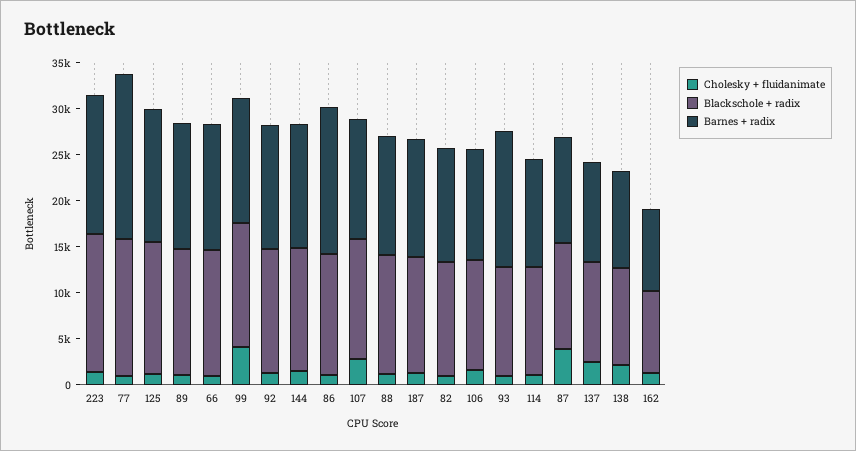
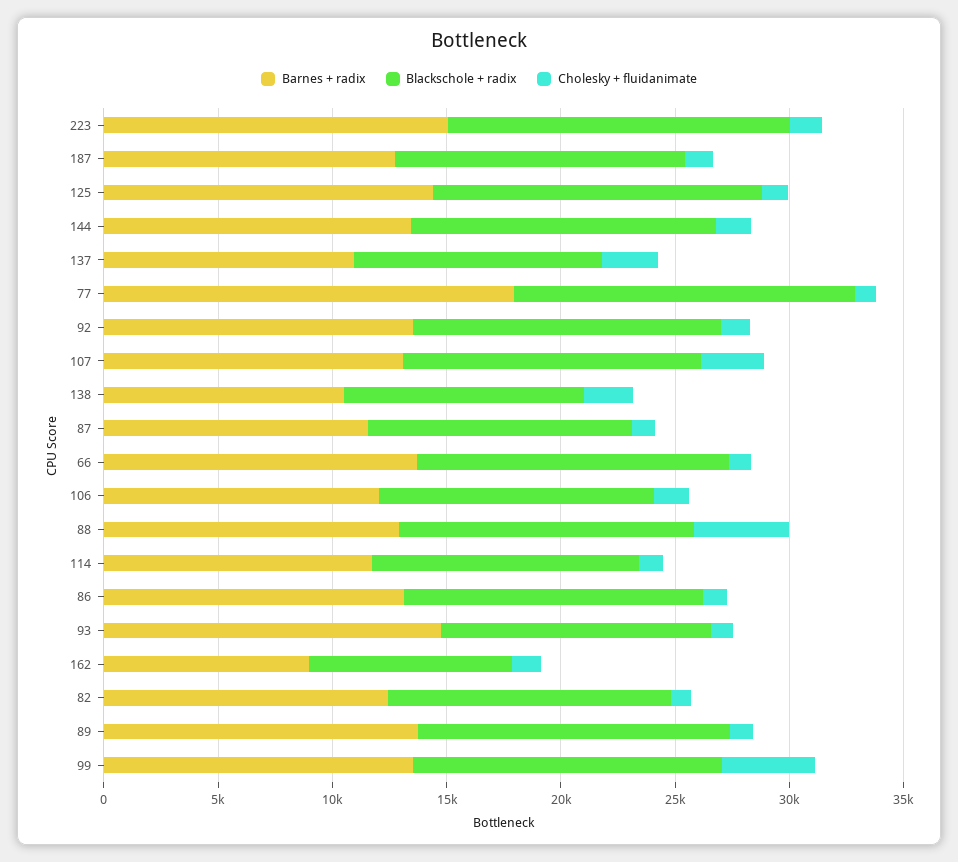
  {
    "Cholesky + fluidanimate": {
      "223": 1000,
      "77": 1000,
      "125": 1000,
      "89": 1000,
      "66": 1000,
      "99": 4000,
      "92": 1000,
      "144": 2000,
      "86": 1000,
      "107": 3000,
-     "88": 1000,
+     "88": 4000,
      "187": 1000,
      "82": 1000,
      "106": 2000,
      "93": 1000,
      "114": 1000,
-     "87": 4000,
+     "87": 1000,
      "137": 2000,
      "138": 2000,
      "162": 1000
    },
    "Blackschole + radix": {
      "223": 15000,
      "77": 15000,
      "125": 14000,
      "89": 14000,
      "66": 14000,
      "99": 14000,
      "92": 13000,
      "144": 13000,
      "86": 13000,
      "107": 13000,
      "88": 13000,
      "187": 13000,
      "82": 12000,
      "106": 12000,
      "93": 12000,
      "114": 12000,
      "87": 12000,
      "137": 11000,
      "138": 10000,
      "162": 9000
    },
    "Barnes + radix": {
      "223": 15000,
      "77": 18000,
      "125": 14000,
      "89": 14000,
      "66": 14000,
      "99": 14000,
      "92": 14000,
      "144": 13000,
-     "86": 16000,
+     "86": 13000,
      "107": 13000,
      "88": 13000,
      "187": 13000,
      "82": 12000,
      "106": 12000,
      "93": 15000,
      "114": 12000,
      "87": 12000,
      "137": 11000,
      "138": 11000,
      "162": 9000
    }
  }

